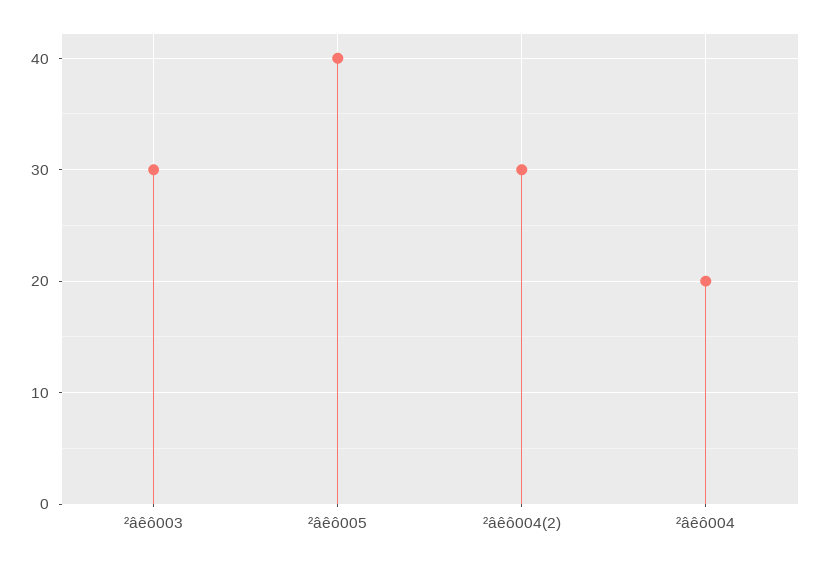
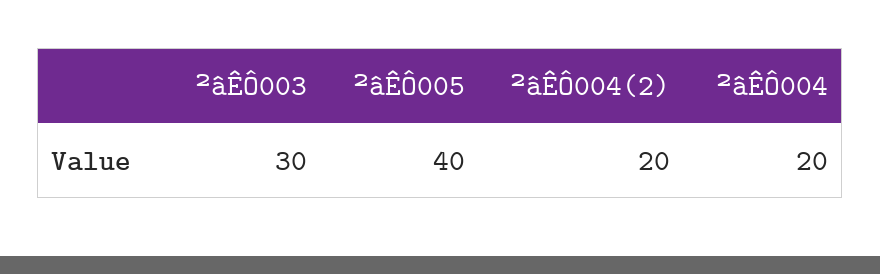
  {
    "²âêô003": 30,
    "²âêô005": 40,
-   "²âêô004(2)": 30,
+   "²âêô004(2)": 20,
    "²âêô004": 20
  }

